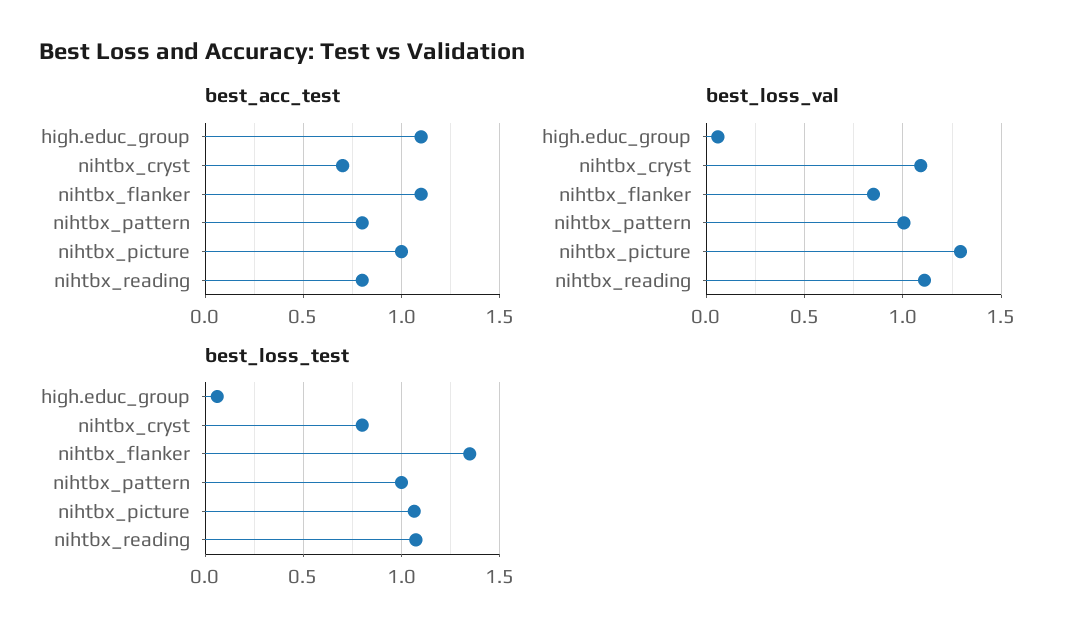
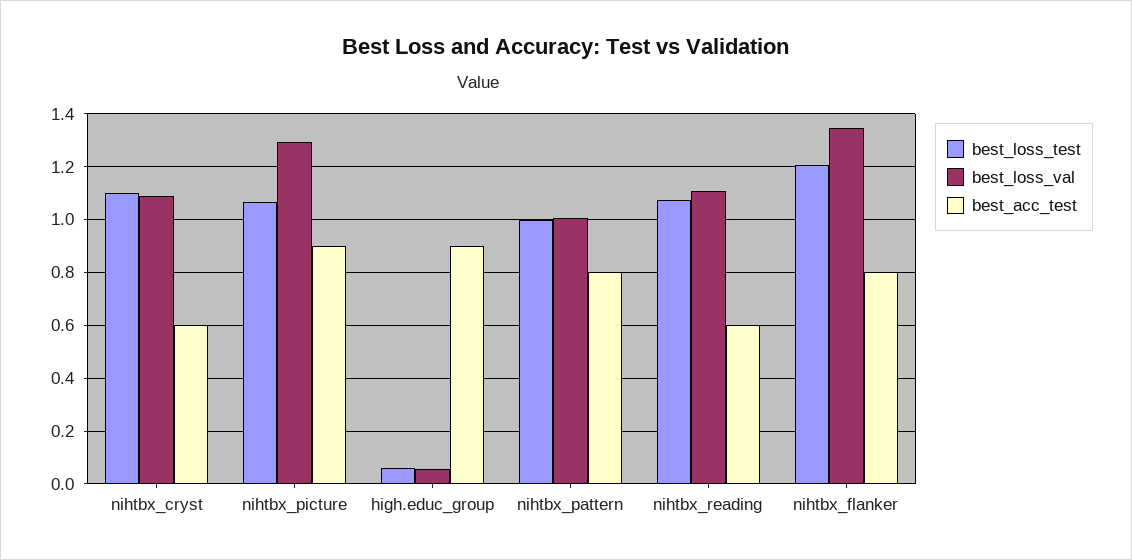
  {
    "best_acc_test": {
-     "high.educ_group": 1.1,
+     "high.educ_group": 0.9,
-     "nihtbx_cryst": 0.7,
+     "nihtbx_cryst": 0.6,
-     "nihtbx_flanker": 1.1,
+     "nihtbx_flanker": 0.8,
      "nihtbx_pattern": 0.8,
-     "nihtbx_picture": 1,
+     "nihtbx_picture": 0.9,
-     "nihtbx_reading": 0.8
+     "nihtbx_reading": 0.6
    },
    "best_loss_val": {
      "high.educ_group": 0.05,
      "nihtbx_cryst": 1.1,
-     "nihtbx_flanker": 0.85,
+     "nihtbx_flanker": 1.35,
      "nihtbx_pattern": 1,
      "nihtbx_picture": 1.3,
      "nihtbx_reading": 1.1
    },
    "best_loss_test": {
      "high.educ_group": 0.05,
-     "nihtbx_cryst": 0.8,
+     "nihtbx_cryst": 1.1,
-     "nihtbx_flanker": 1.35,
+     "nihtbx_flanker": 1.2,
      "nihtbx_pattern": 1,
      "nihtbx_picture": 1.075,
      "nihtbx_reading": 1.075
    }
  }

